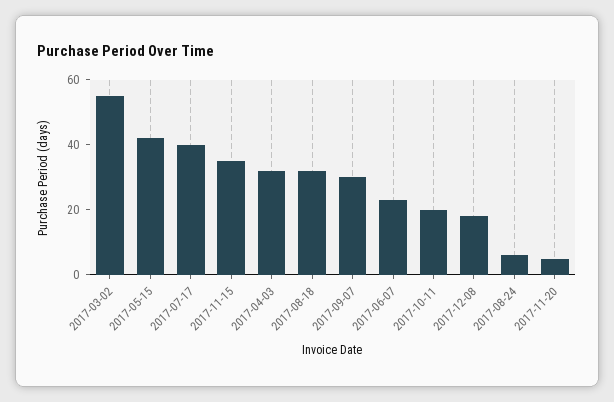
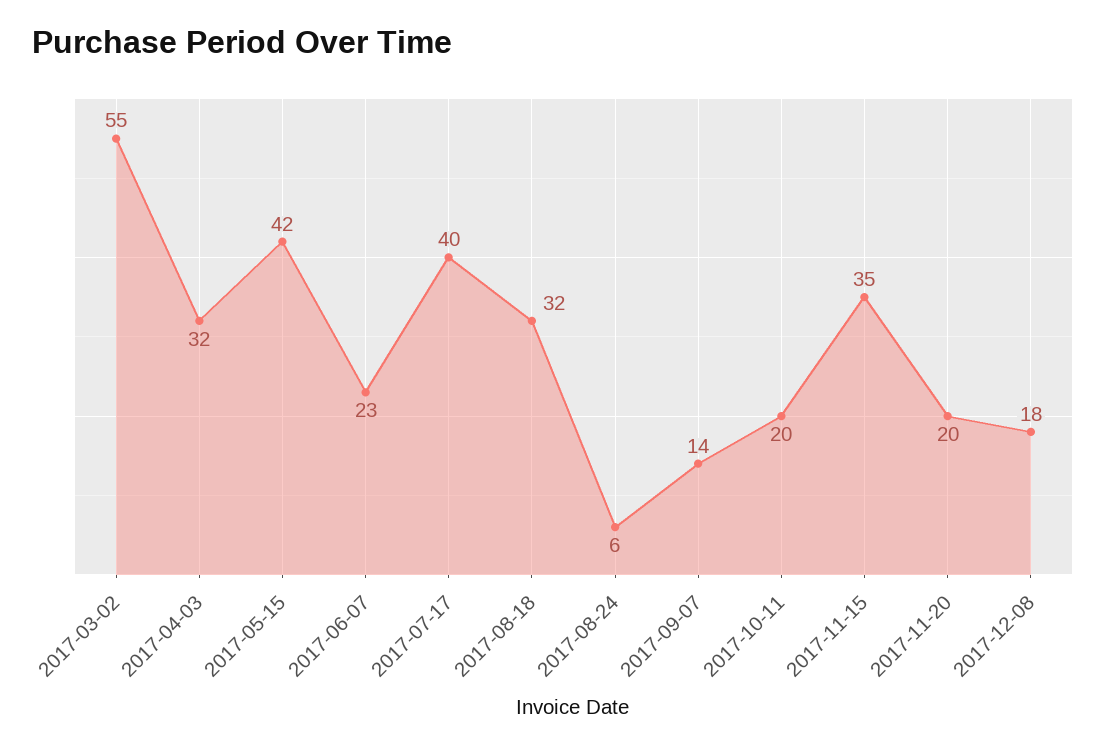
  {
    "2017-03-02": 55,
    "2017-05-15": 42,
    "2017-07-17": 40,
    "2017-11-15": 35,
    "2017-04-03": 32,
    "2017-08-18": 32,
-   "2017-09-07": 30,
+   "2017-09-07": 14,
    "2017-06-07": 23,
    "2017-10-11": 20,
    "2017-12-08": 18,
    "2017-08-24": 6,
-   "2017-11-20": 5
+   "2017-11-20": 20
  }

